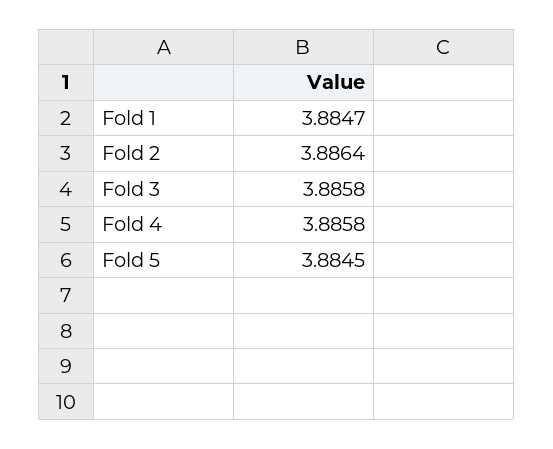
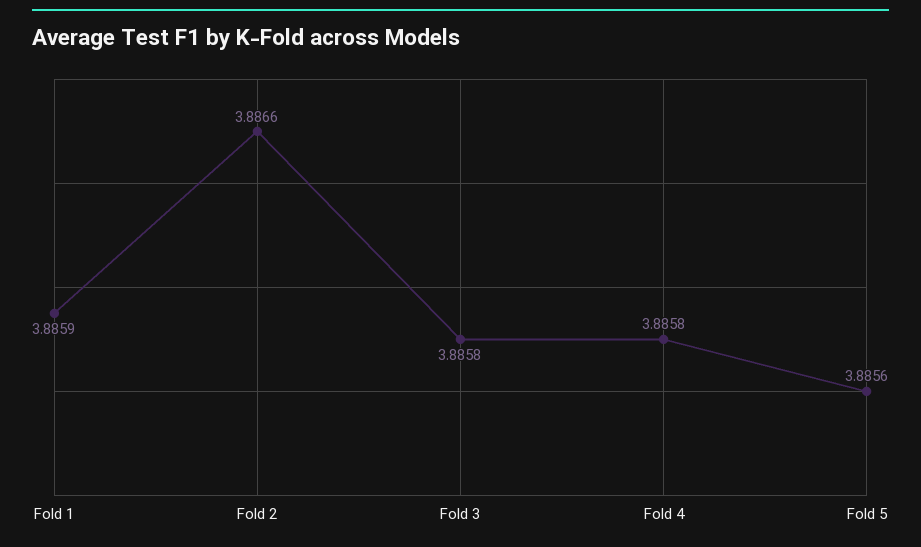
  {
-   "Fold 1": 3.8847,
+   "Fold 1": 3.8859,
-   "Fold 2": 3.8864,
+   "Fold 2": 3.8866,
    "Fold 3": 3.8858,
    "Fold 4": 3.8858,
-   "Fold 5": 3.8845
+   "Fold 5": 3.8856
  }

